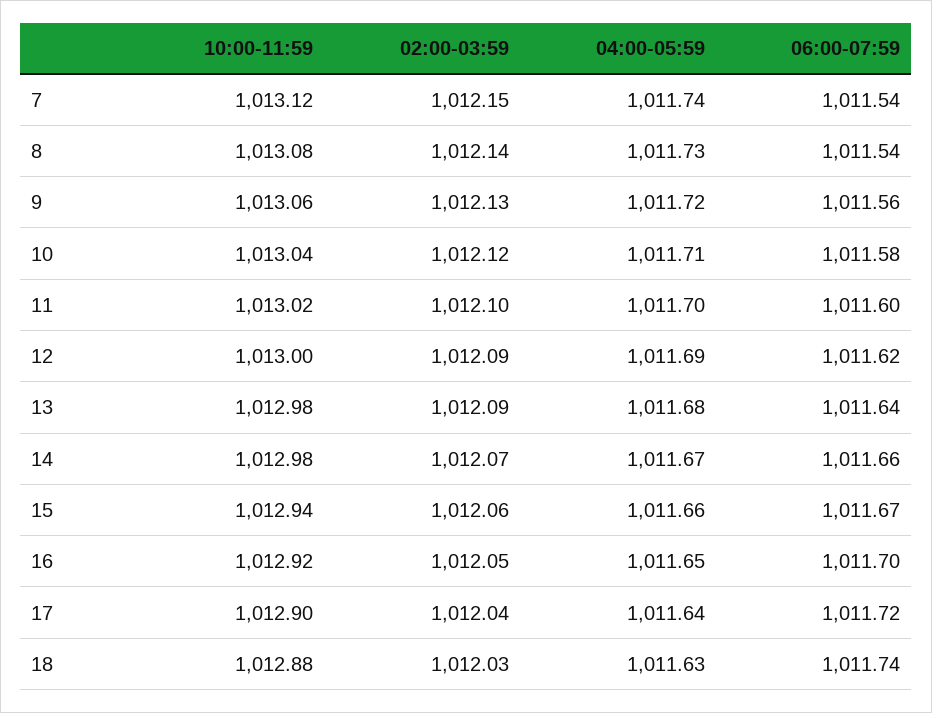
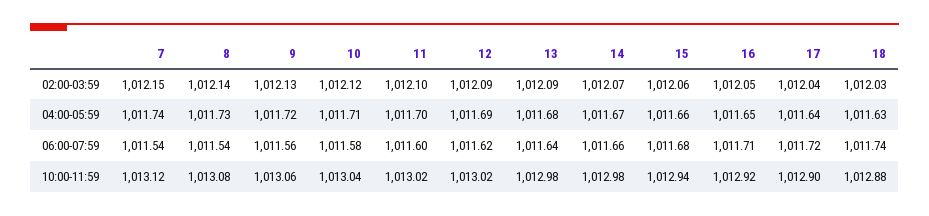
  {
    "10:00-11:59": {
      "7": 1013.12,
      "8": 1013.08,
      "9": 1013.06,
      "10": 1013.04,
      "11": 1013.02,
-     "12": 1013,
+     "12": 1013.02,
      "13": 1012.98,
      "14": 1012.98,
      "15": 1012.94,
      "16": 1012.92,
      "17": 1012.9,
      "18": 1012.88
    },
    "02:00-03:59": {
      "7": 1012.15,
      "8": 1012.14,
      "9": 1012.13,
      "10": 1012.12,
      "11": 1012.1,
      "12": 1012.09,
      "13": 1012.09,
      "14": 1012.07,
      "15": 1012.06,
      "16": 1012.05,
      "17": 1012.04,
      "18": 1012.03
    },
    "04:00-05:59": {
      "7": 1011.74,
      "8": 1011.73,
      "9": 1011.72,
      "10": 1011.71,
      "11": 1011.7,
      "12": 1011.69,
      "13": 1011.68,
      "14": 1011.67,
      "15": 1011.66,
      "16": 1011.65,
      "17": 1011.64,
      "18": 1011.63
    },
    "06:00-07:59": {
      "7": 1011.54,
      "8": 1011.54,
      "9": 1011.56,
      "10": 1011.58,
      "11": 1011.6,
      "12": 1011.62,
      "13": 1011.64,
      "14": 1011.66,
-     "15": 1011.67,
+     "15": 1011.68,
-     "16": 1011.7,
+     "16": 1011.71,
      "17": 1011.72,
      "18": 1011.74
    }
  }

